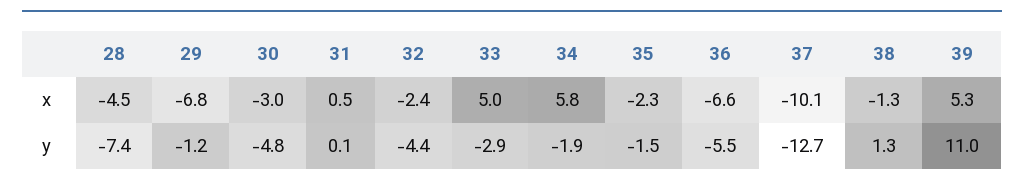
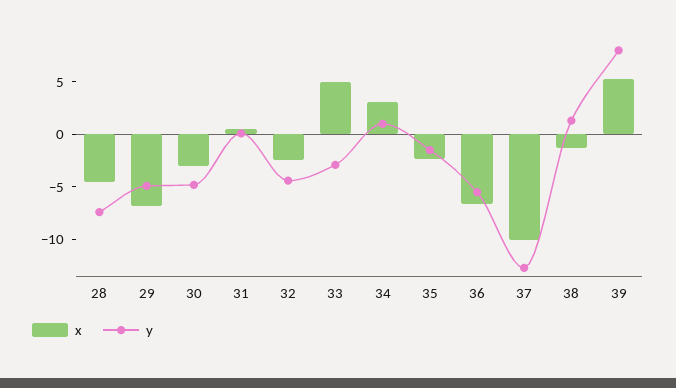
  {
    "x": {
      "28": -4.5,
      "29": -6.8,
      "30": -3,
      "31": 0.5,
      "32": -2.4,
      "33": 5,
-     "34": 5.8,
+     "34": 3,
      "35": -2.3,
      "36": -6.6,
      "37": -10.1,
      "38": -1.3,
      "39": 5.3
    },
    "y": {
      "28": -7.4,
-     "29": -1.2,
+     "29": -5,
      "30": -4.8,
      "31": 0.1,
      "32": -4.4,
      "33": -2.9,
-     "34": -1.9,
+     "34": 1,
      "35": -1.5,
      "36": -5.5,
      "37": -12.7,
      "38": 1.3,
-     "39": 11
+     "39": 8
    }
  }

